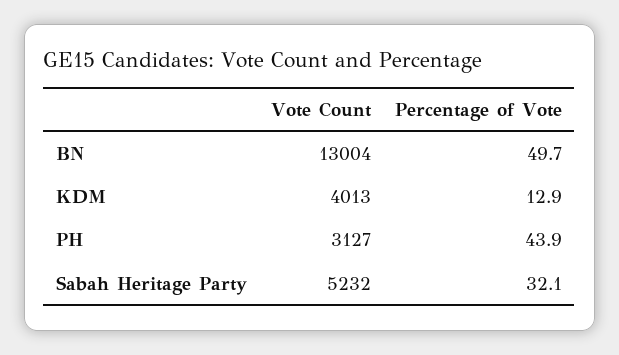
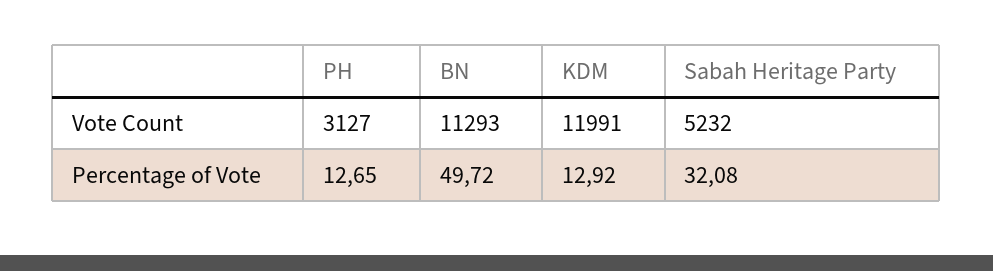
  {
    "Vote Count": {
-     "BN": 13004,
+     "BN": 11293,
-     "KDM": 4013,
+     "KDM": 11991,
      "PH": 3127,
      "Sabah Heritage Party": 5232
    },
    "Percentage of Vote": {
      "BN": 49.72,
      "KDM": 12.92,
-     "PH": 43.9,
+     "PH": 12.65,
      "Sabah Heritage Party": 32.08
    }
  }

